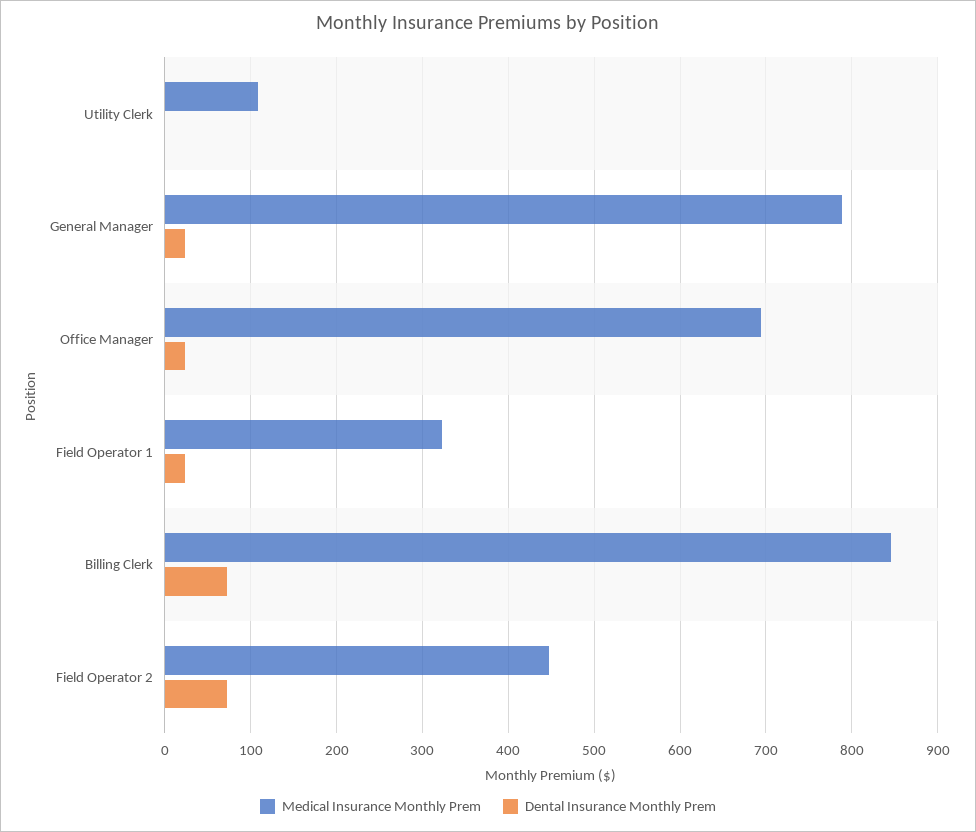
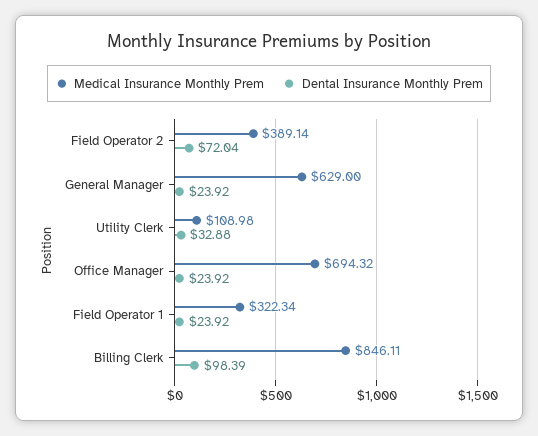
  {
    "Medical Insurance Monthly Prem": {
      "Utility Clerk": 108.98,
-     "General Manager": 790,
+     "General Manager": 629,
      "Office Manager": 694.32,
      "Field Operator 1": 322.34,
      "Billing Clerk": 846.11,
-     "Field Operator 2": 450
+     "Field Operator 2": 389.14
    },
    "Dental Insurance Monthly Prem": {
-     "Utility Clerk": 0,
+     "Utility Clerk": 32.88,
      "General Manager": 23.92,
      "Office Manager": 23.92,
      "Field Operator 1": 23.92,
-     "Billing Clerk": 70,
+     "Billing Clerk": 98.39,
      "Field Operator 2": 72.04
    }
  }

